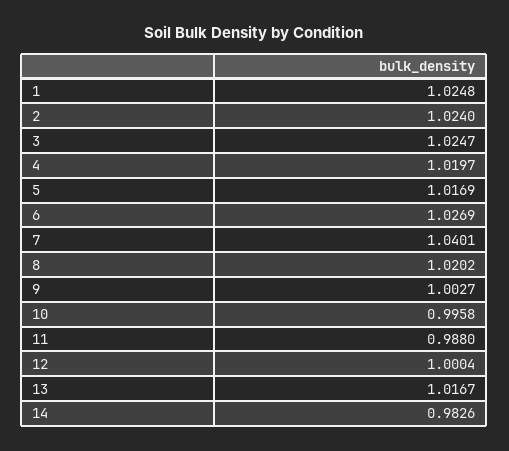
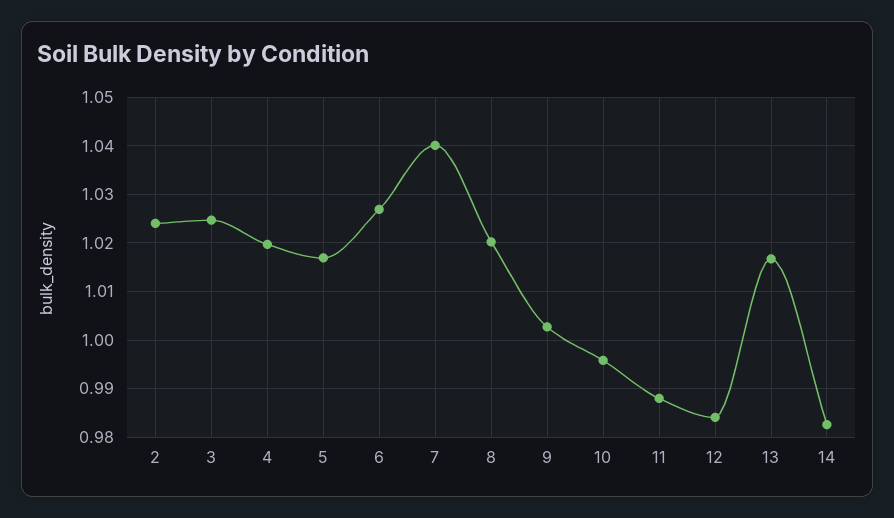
  {
-   "1": 1.0248,
    "2": 1.024,
    "3": 1.0247,
    "4": 1.0197,
    "5": 1.0169,
    "6": 1.0269,
    "7": 1.0401,
    "8": 1.0202,
    "9": 1.0027,
    "10": 0.9958,
    "11": 0.988,
-   "12": 1.0004,
+   "12": 0.984,
    "13": 1.0167,
    "14": 0.9826
  }

